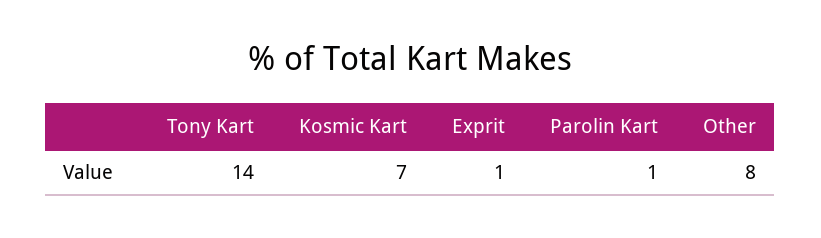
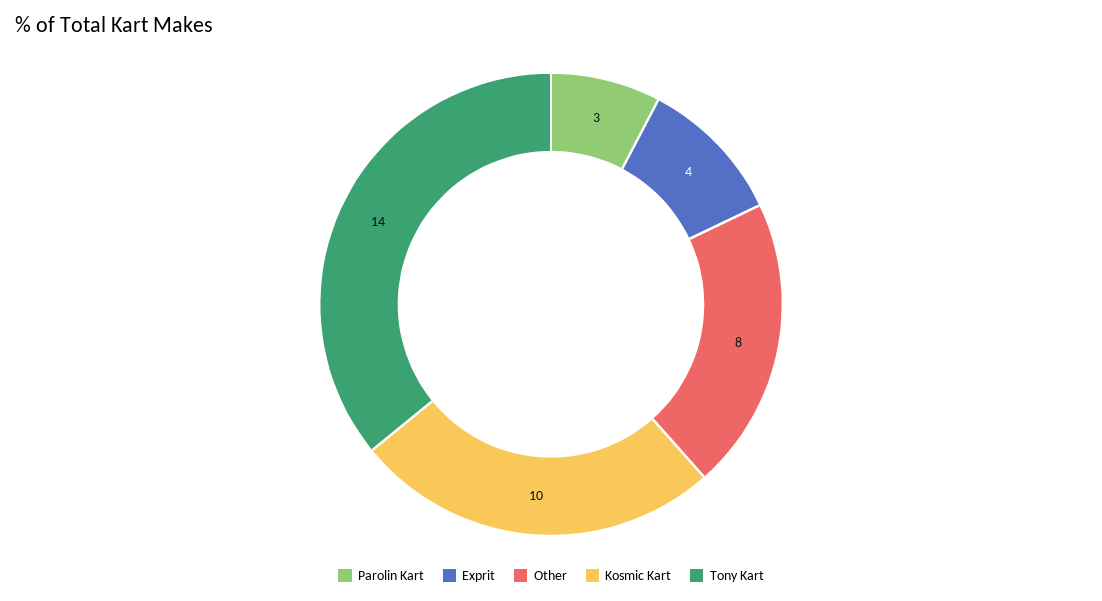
  {
    "Tony Kart": 14,
-   "Kosmic Kart": 7,
+   "Kosmic Kart": 10,
-   "Exprit": 1,
+   "Exprit": 4,
-   "Parolin Kart": 1,
+   "Parolin Kart": 3,
    "Other": 8
  }

